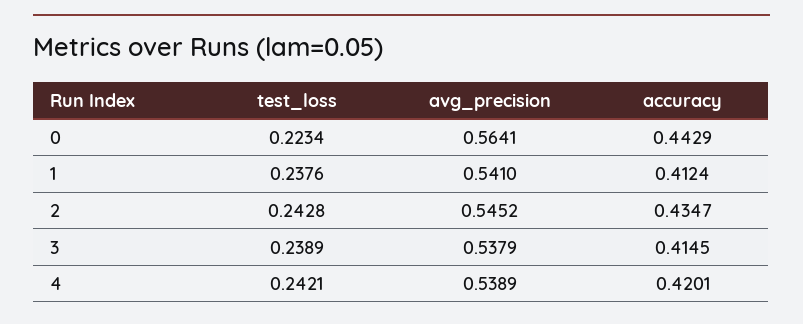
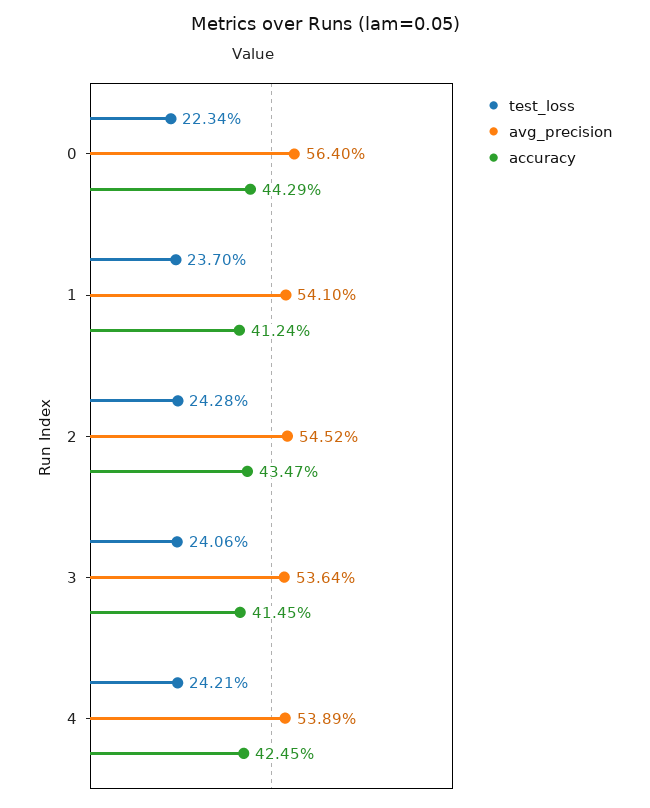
  {
    "test_loss": {
      "0": 0.2234,
-     "1": 0.2376,
+     "1": 0.237,
      "2": 0.2428,
-     "3": 0.2389,
+     "3": 0.2406,
      "4": 0.2421
    },
    "avg_precision": {
-     "0": 0.5641,
+     "0": 0.564,
      "1": 0.541,
      "2": 0.5452,
-     "3": 0.5379,
+     "3": 0.5364,
      "4": 0.5389
    },
    "accuracy": {
      "0": 0.4429,
      "1": 0.4124,
      "2": 0.4347,
      "3": 0.4145,
-     "4": 0.4201
+     "4": 0.4245
    }
  }

